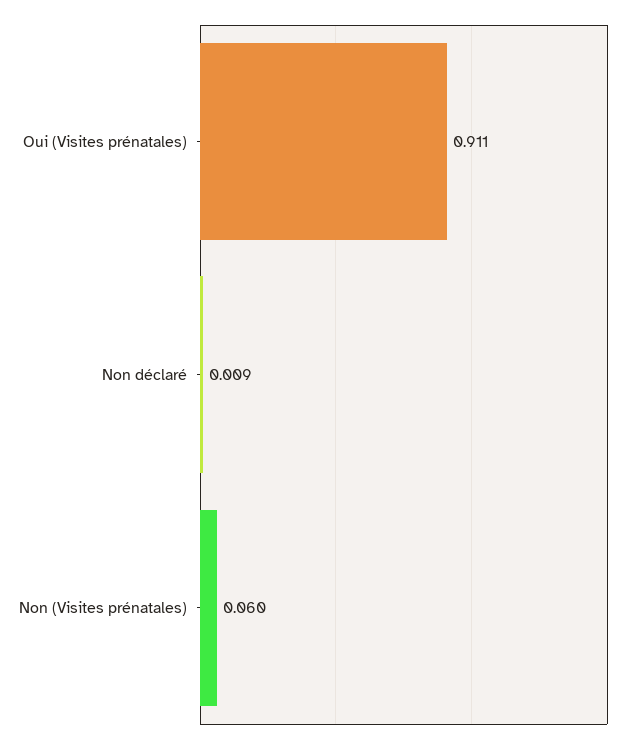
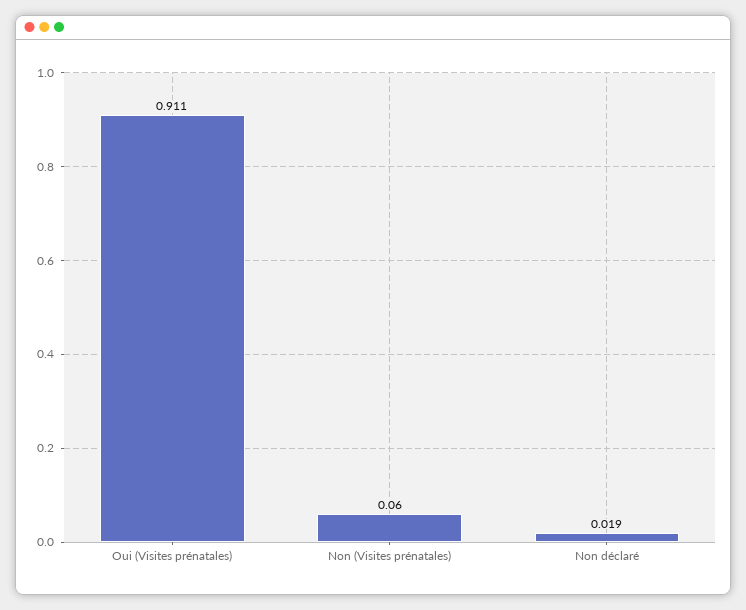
  {
    "Oui (Visites prénatales)": 0.911,
-   "Non déclaré": 0.009,
+   "Non déclaré": 0.019,
    "Non (Visites prénatales)": 0.06
  }

